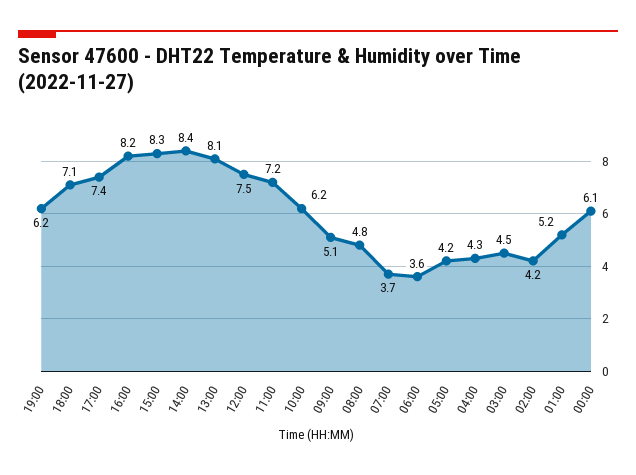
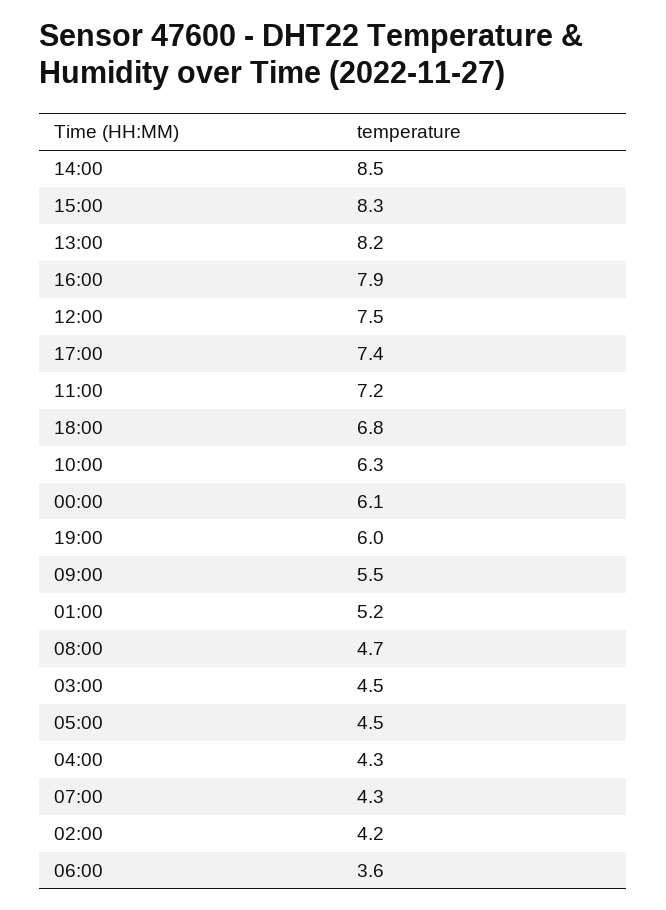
  {
-   "19:00": 6.2,
+   "19:00": 6,
-   "18:00": 7.1,
+   "18:00": 6.8,
    "17:00": 7.4,
-   "16:00": 8.2,
+   "16:00": 7.9,
    "15:00": 8.3,
-   "14:00": 8.4,
+   "14:00": 8.5,
-   "13:00": 8.1,
+   "13:00": 8.2,
    "12:00": 7.5,
    "11:00": 7.2,
-   "10:00": 6.2,
+   "10:00": 6.3,
-   "09:00": 5.1,
+   "09:00": 5.5,
-   "08:00": 4.8,
+   "08:00": 4.7,
-   "07:00": 3.7,
+   "07:00": 4.3,
    "06:00": 3.6,
-   "05:00": 4.2,
+   "05:00": 4.5,
    "04:00": 4.3,
    "03:00": 4.5,
    "02:00": 4.2,
    "01:00": 5.2,
    "00:00": 6.1
  }

